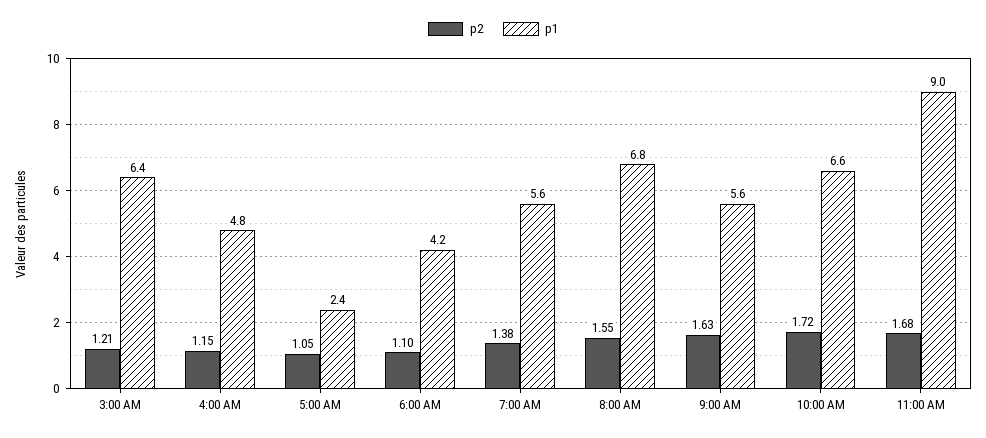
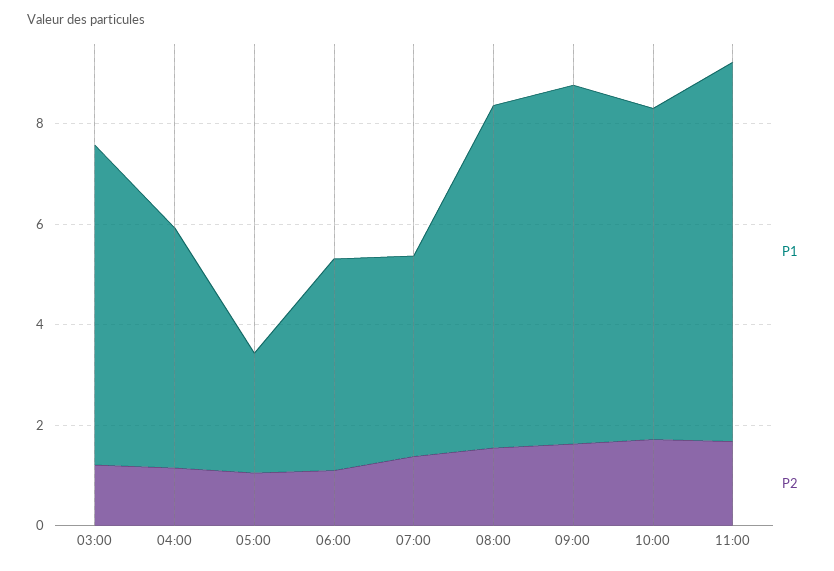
  {
    "p2": {
      "3:00 AM": 1.21,
      "4:00 AM": 1.15,
      "5:00 AM": 1.05,
      "6:00 AM": 1.1,
      "7:00 AM": 1.38,
      "8:00 AM": 1.55,
      "9:00 AM": 1.63,
      "10:00 AM": 1.72,
      "11:00 AM": 1.68
    },
    "p1": {
      "3:00 AM": 6.4,
      "4:00 AM": 4.8,
      "5:00 AM": 2.4,
      "6:00 AM": 4.2,
-     "7:00 AM": 5.6,
+     "7:00 AM": 4,
      "8:00 AM": 6.8,
-     "9:00 AM": 5.6,
+     "9:00 AM": 7,
      "10:00 AM": 6.6,
-     "11:00 AM": 9
+     "11:00 AM": 7.5
    }
  }

